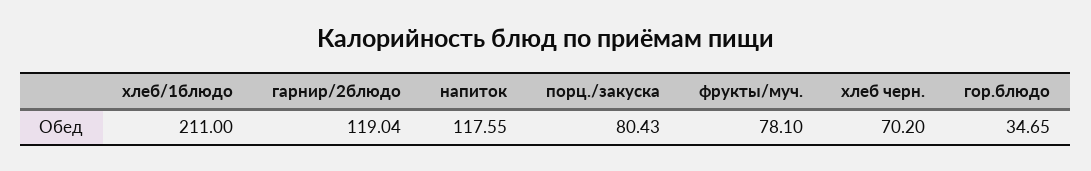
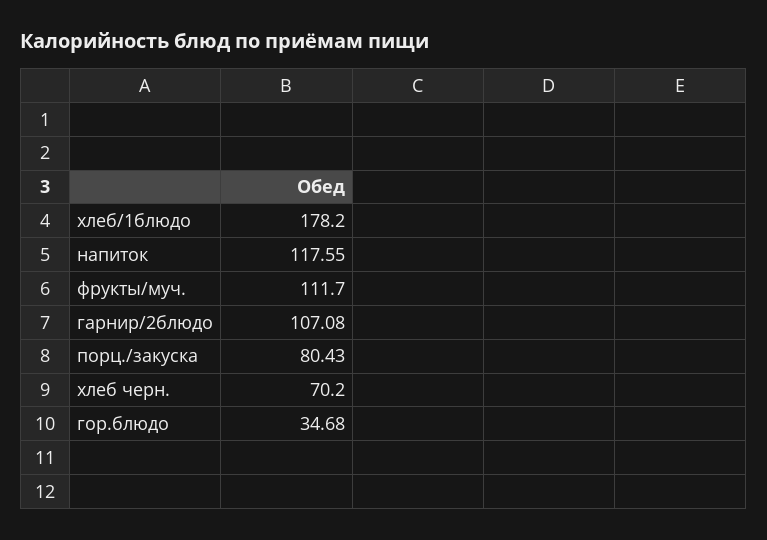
  {
-   "хлеб/1блюдо": 211,
+   "хлеб/1блюдо": 178.2,
-   "гарнир/2блюдо": 119.04,
+   "гарнир/2блюдо": 107.08,
    "напиток": 117.55,
    "порц./закуска": 80.43,
-   "фрукты/муч.": 78.1,
+   "фрукты/муч.": 111.7,
    "хлеб черн.": 70.2,
-   "гор.блюдо": 34.65
+   "гор.блюдо": 34.68
  }

